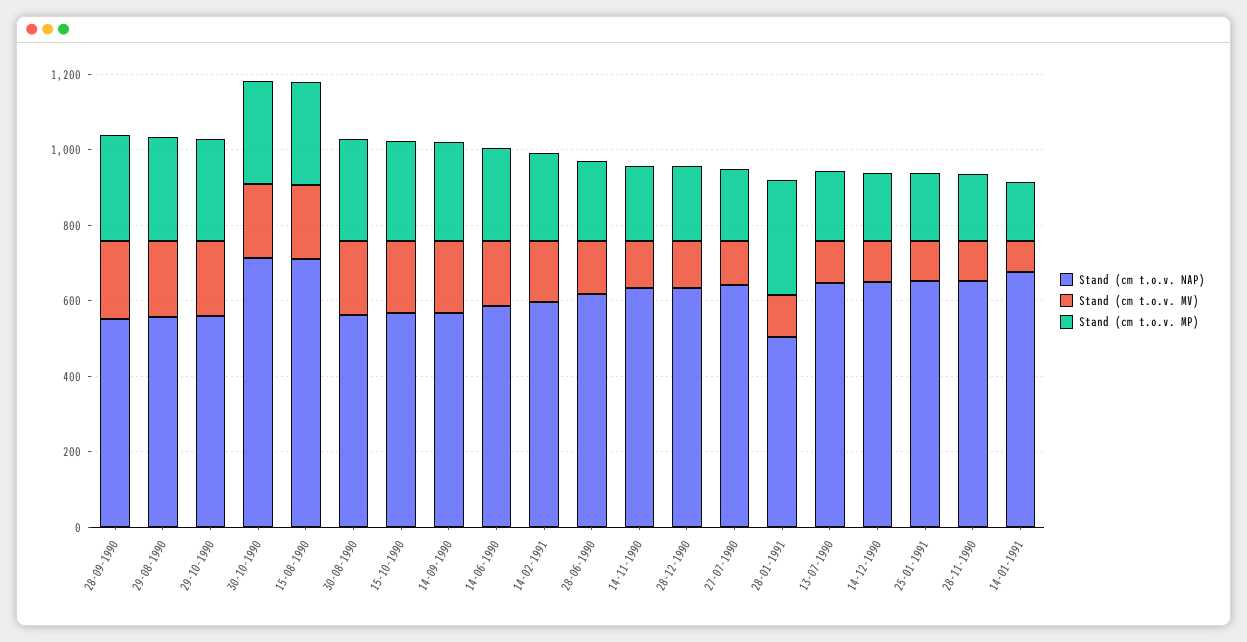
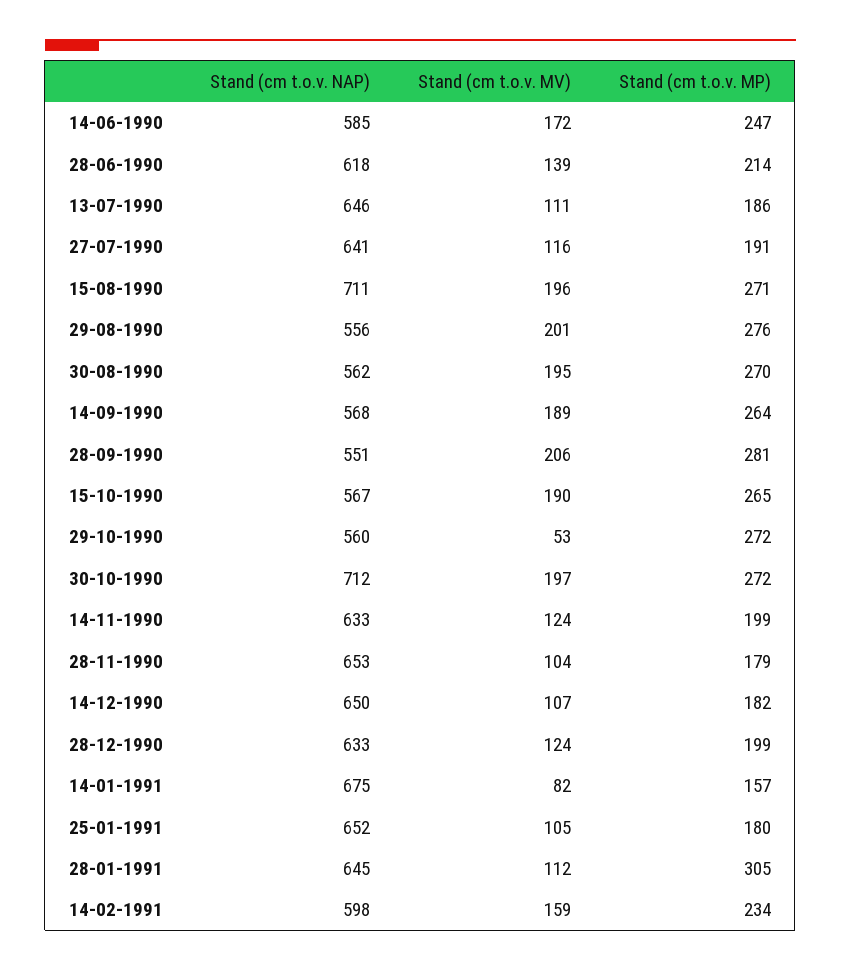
  {
    "Stand (cm t.o.v. NAP)": {
      "28-09-1990": 551,
      "29-08-1990": 556,
      "29-10-1990": 560,
      "30-10-1990": 712,
      "15-08-1990": 711,
      "30-08-1990": 562,
      "15-10-1990": 567,
      "14-09-1990": 568,
      "14-06-1990": 585,
      "14-02-1991": 598,
      "28-06-1990": 618,
      "14-11-1990": 633,
      "28-12-1990": 633,
      "27-07-1990": 641,
-     "28-01-1991": 500,
+     "28-01-1991": 645,
      "13-07-1990": 646,
      "14-12-1990": 650,
      "25-01-1991": 652,
      "28-11-1990": 653,
      "14-01-1991": 675
    },
    "Stand (cm t.o.v. MV)": {
      "28-09-1990": 206,
      "29-08-1990": 201,
-     "29-10-1990": 200,
+     "29-10-1990": 53,
      "30-10-1990": 197,
      "15-08-1990": 196,
      "30-08-1990": 195,
      "15-10-1990": 190,
      "14-09-1990": 189,
      "14-06-1990": 172,
      "14-02-1991": 159,
      "28-06-1990": 139,
      "14-11-1990": 124,
      "28-12-1990": 124,
      "27-07-1990": 116,
      "28-01-1991": 112,
      "13-07-1990": 111,
      "14-12-1990": 107,
      "25-01-1991": 105,
      "28-11-1990": 104,
      "14-01-1991": 82
    },
    "Stand (cm t.o.v. MP)": {
      "28-09-1990": 281,
      "29-08-1990": 276,
      "29-10-1990": 272,
      "30-10-1990": 272,
      "15-08-1990": 271,
      "30-08-1990": 270,
      "15-10-1990": 265,
      "14-09-1990": 264,
      "14-06-1990": 247,
      "14-02-1991": 234,
      "28-06-1990": 214,
      "14-11-1990": 199,
      "28-12-1990": 199,
      "27-07-1990": 191,
      "28-01-1991": 305,
      "13-07-1990": 186,
      "14-12-1990": 182,
      "25-01-1991": 180,
      "28-11-1990": 179,
      "14-01-1991": 157
    }
  }

